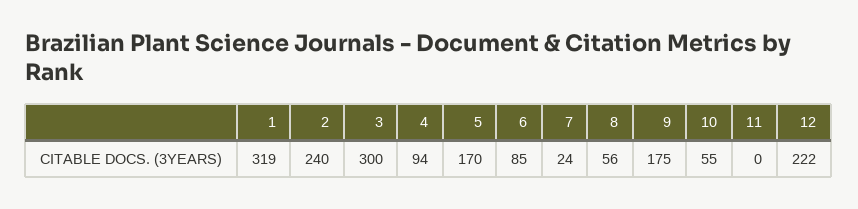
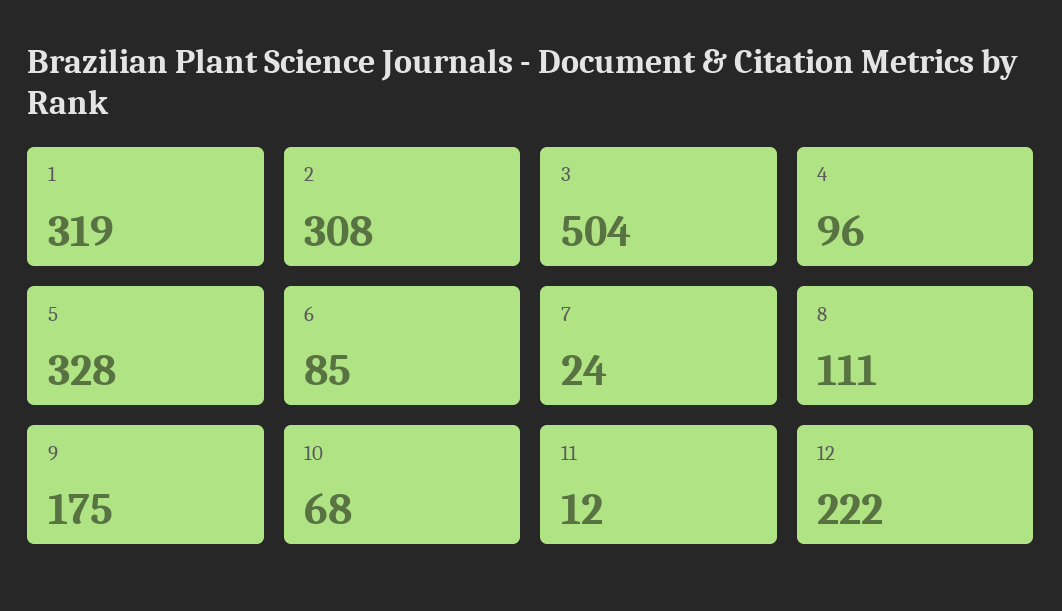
  {
    "1": 319,
-   "2": 240,
+   "2": 308,
-   "3": 300,
+   "3": 504,
-   "4": 94,
+   "4": 96,
-   "5": 170,
+   "5": 328,
    "6": 85,
    "7": 24,
-   "8": 56,
+   "8": 111,
    "9": 175,
-   "10": 55,
+   "10": 68,
-   "11": 0,
+   "11": 12,
    "12": 222
  }

